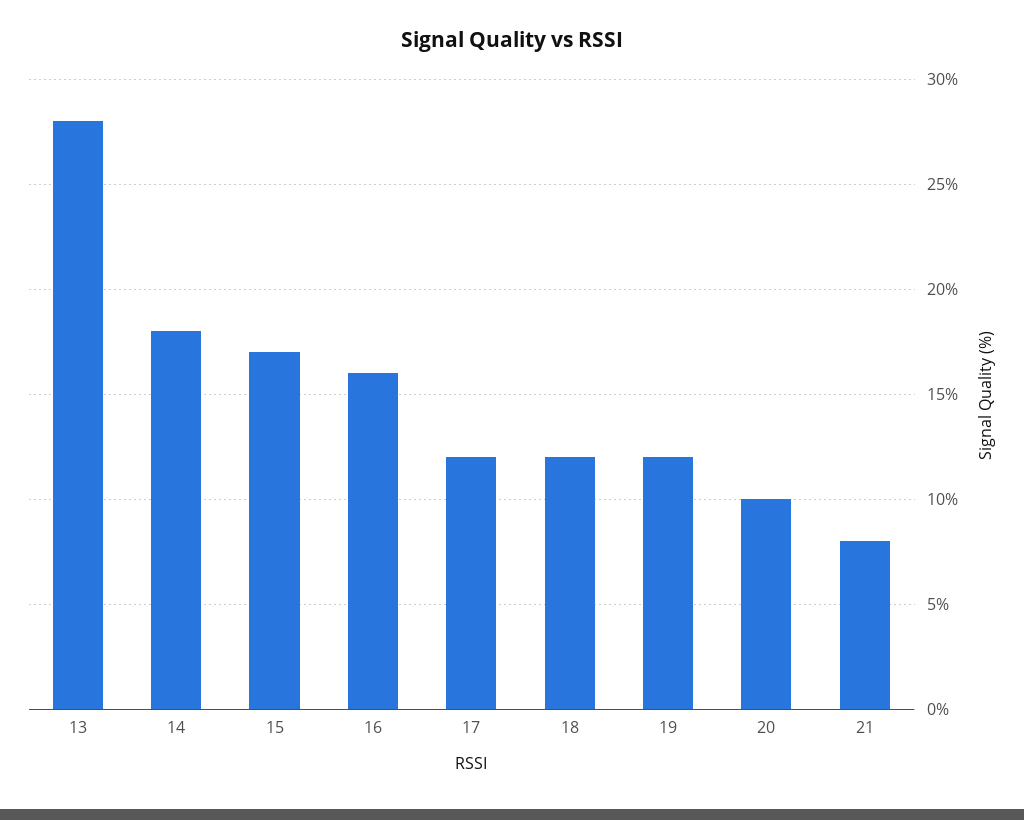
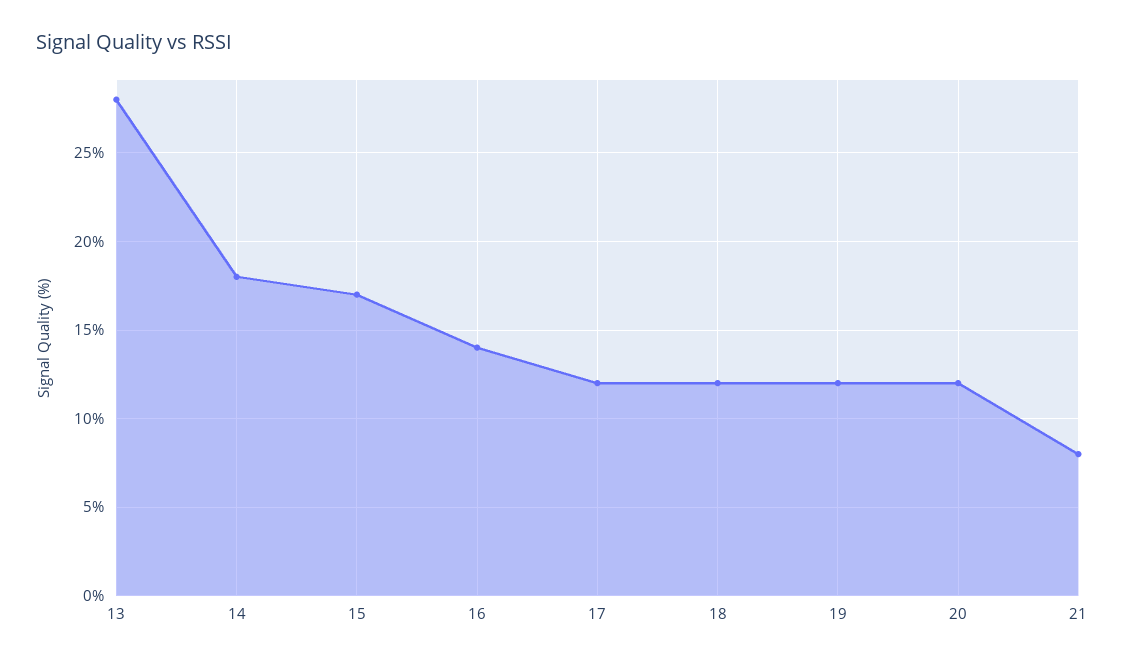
  {
    "13": 28,
    "14": 18,
    "15": 17,
-   "16": 16,
+   "16": 14,
    "17": 12,
    "18": 12,
    "19": 12,
-   "20": 10,
+   "20": 12,
    "21": 8
  }

